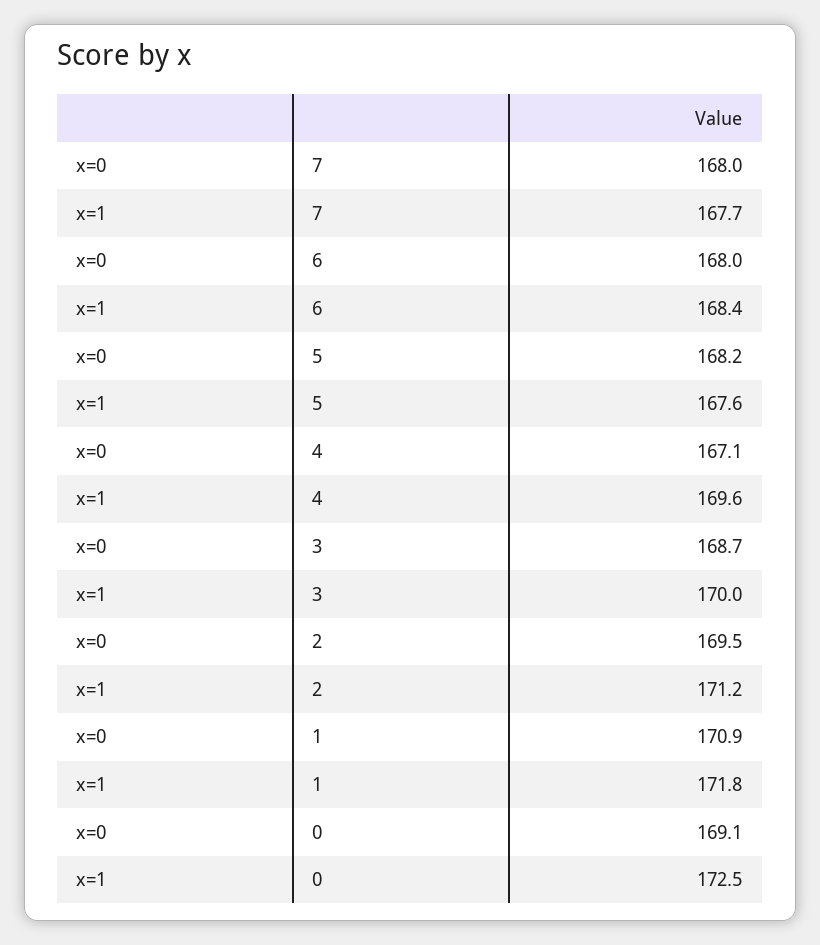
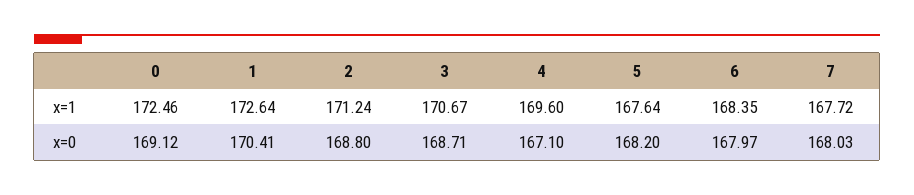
  {
    "x=0": {
      "7": 168.03,
      "6": 167.97,
      "5": 168.2,
      "4": 167.1,
      "3": 168.71,
-     "2": 169.5,
+     "2": 168.8,
-     "1": 170.9,
+     "1": 170.41,
      "0": 169.12
    },
    "x=1": {
      "7": 167.72,
      "6": 168.35,
      "5": 167.64,
      "4": 169.6,
-     "3": 170,
+     "3": 170.67,
      "2": 171.24,
-     "1": 171.8,
+     "1": 172.64,
      "0": 172.46
    }
  }

